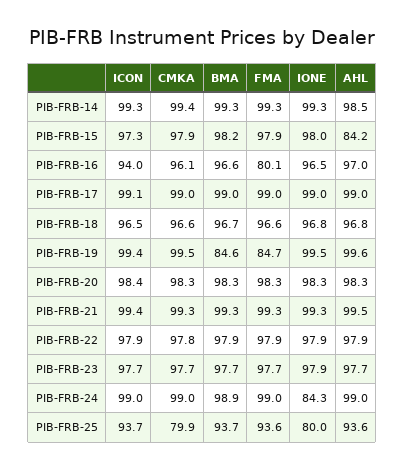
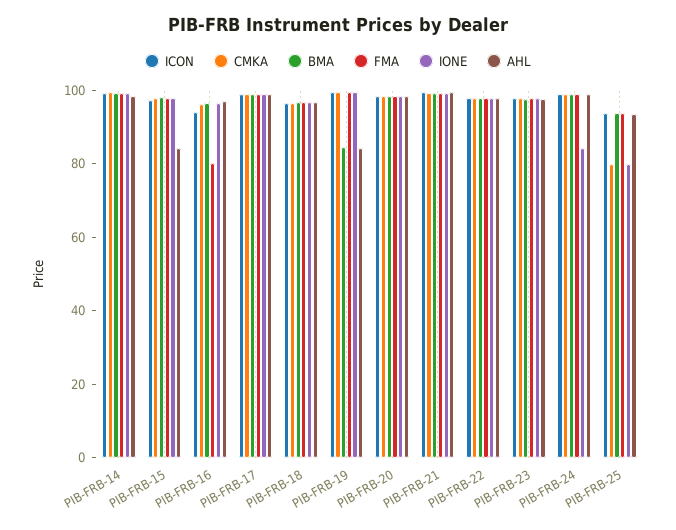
  {
    "ICON": {
      "PIB-FRB-14": 99.3,
      "PIB-FRB-15": 97.3,
      "PIB-FRB-16": 94,
      "PIB-FRB-17": 99.1,
      "PIB-FRB-18": 96.5,
      "PIB-FRB-19": 99.4,
      "PIB-FRB-20": 98.4,
      "PIB-FRB-21": 99.4,
      "PIB-FRB-22": 97.9,
      "PIB-FRB-23": 97.7,
      "PIB-FRB-24": 99,
      "PIB-FRB-25": 93.7
    },
    "CMKA": {
      "PIB-FRB-14": 99.4,
      "PIB-FRB-15": 97.9,
      "PIB-FRB-16": 96.1,
      "PIB-FRB-17": 99,
      "PIB-FRB-18": 96.6,
      "PIB-FRB-19": 99.5,
      "PIB-FRB-20": 98.3,
      "PIB-FRB-21": 99.3,
      "PIB-FRB-22": 97.8,
      "PIB-FRB-23": 97.7,
      "PIB-FRB-24": 99,
      "PIB-FRB-25": 79.9
    },
    "BMA": {
      "PIB-FRB-14": 99.3,
      "PIB-FRB-15": 98.2,
      "PIB-FRB-16": 96.6,
      "PIB-FRB-17": 99,
      "PIB-FRB-18": 96.7,
      "PIB-FRB-19": 84.6,
      "PIB-FRB-20": 98.3,
      "PIB-FRB-21": 99.3,
      "PIB-FRB-22": 97.9,
      "PIB-FRB-23": 97.7,
      "PIB-FRB-24": 98.9,
      "PIB-FRB-25": 93.7
    },
    "FMA": {
      "PIB-FRB-14": 99.3,
      "PIB-FRB-15": 97.9,
      "PIB-FRB-16": 80.1,
      "PIB-FRB-17": 99,
      "PIB-FRB-18": 96.6,
-     "PIB-FRB-19": 84.7,
+     "PIB-FRB-19": 100,
      "PIB-FRB-20": 98.3,
      "PIB-FRB-21": 99.3,
      "PIB-FRB-22": 97.9,
      "PIB-FRB-23": 97.7,
      "PIB-FRB-24": 99,
      "PIB-FRB-25": 93.6
    },
    "IONE": {
      "PIB-FRB-14": 99.3,
      "PIB-FRB-15": 98,
      "PIB-FRB-16": 96.5,
      "PIB-FRB-17": 99,
      "PIB-FRB-18": 96.8,
      "PIB-FRB-19": 99.5,
      "PIB-FRB-20": 98.3,
      "PIB-FRB-21": 99.3,
      "PIB-FRB-22": 97.9,
      "PIB-FRB-23": 97.9,
      "PIB-FRB-24": 84.3,
      "PIB-FRB-25": 80
    },
    "AHL": {
      "PIB-FRB-14": 98.5,
      "PIB-FRB-15": 84.2,
      "PIB-FRB-16": 97,
      "PIB-FRB-17": 99,
      "PIB-FRB-18": 96.8,
-     "PIB-FRB-19": 99.6,
+     "PIB-FRB-19": 85,
      "PIB-FRB-20": 98.3,
      "PIB-FRB-21": 99.5,
      "PIB-FRB-22": 97.9,
      "PIB-FRB-23": 97.7,
      "PIB-FRB-24": 99,
      "PIB-FRB-25": 93.6
    }
  }

